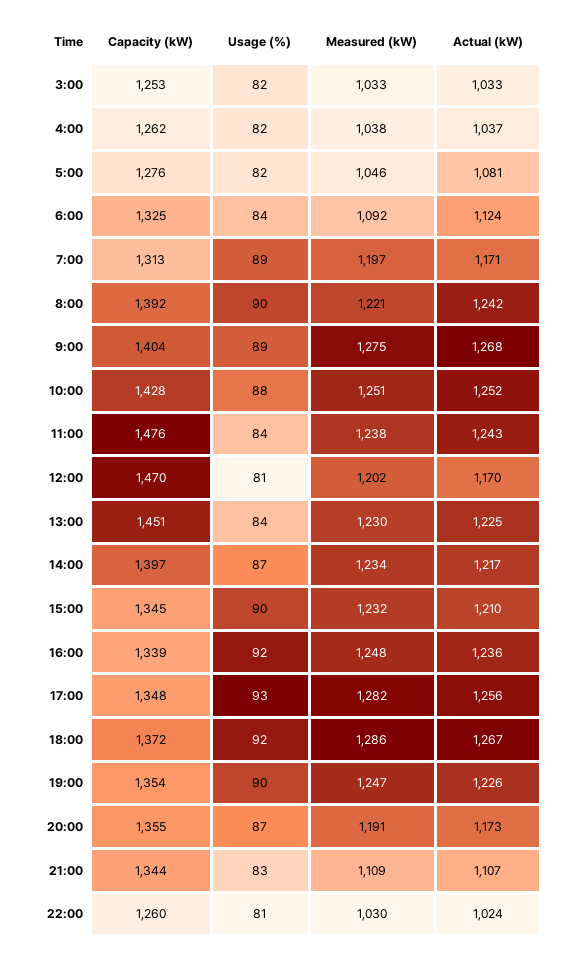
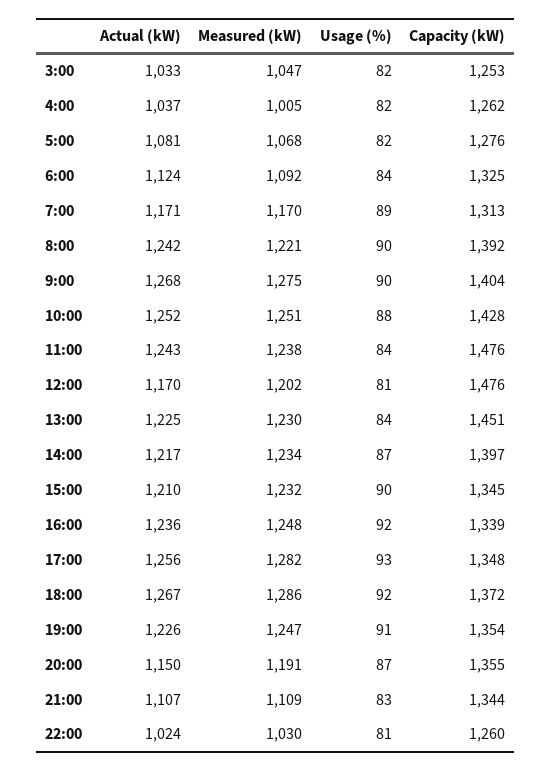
  {
    "Capacity (kW)": {
      "3:00": 1253,
      "4:00": 1262,
      "5:00": 1276,
      "6:00": 1325,
      "7:00": 1313,
      "8:00": 1392,
      "9:00": 1404,
      "10:00": 1428,
      "11:00": 1476,
-     "12:00": 1470,
+     "12:00": 1476,
      "13:00": 1451,
      "14:00": 1397,
      "15:00": 1345,
      "16:00": 1339,
      "17:00": 1348,
      "18:00": 1372,
      "19:00": 1354,
      "20:00": 1355,
      "21:00": 1344,
      "22:00": 1260
    },
    "Usage (%)": {
      "3:00": 82,
      "4:00": 82,
      "5:00": 82,
      "6:00": 84,
      "7:00": 89,
      "8:00": 90,
-     "9:00": 89,
+     "9:00": 90,
      "10:00": 88,
      "11:00": 84,
      "12:00": 81,
      "13:00": 84,
      "14:00": 87,
      "15:00": 90,
      "16:00": 92,
      "17:00": 93,
      "18:00": 92,
-     "19:00": 90,
+     "19:00": 91,
      "20:00": 87,
      "21:00": 83,
      "22:00": 81
    },
    "Measured (kW)": {
-     "3:00": 1033,
+     "3:00": 1047,
-     "4:00": 1038,
+     "4:00": 1005,
-     "5:00": 1046,
+     "5:00": 1068,
      "6:00": 1092,
-     "7:00": 1197,
+     "7:00": 1170,
      "8:00": 1221,
      "9:00": 1275,
      "10:00": 1251,
      "11:00": 1238,
      "12:00": 1202,
      "13:00": 1230,
      "14:00": 1234,
      "15:00": 1232,
      "16:00": 1248,
      "17:00": 1282,
      "18:00": 1286,
      "19:00": 1247,
      "20:00": 1191,
      "21:00": 1109,
      "22:00": 1030
    },
    "Actual (kW)": {
      "3:00": 1033,
      "4:00": 1037,
      "5:00": 1081,
      "6:00": 1124,
      "7:00": 1171,
      "8:00": 1242,
      "9:00": 1268,
      "10:00": 1252,
      "11:00": 1243,
      "12:00": 1170,
      "13:00": 1225,
      "14:00": 1217,
      "15:00": 1210,
      "16:00": 1236,
      "17:00": 1256,
      "18:00": 1267,
      "19:00": 1226,
-     "20:00": 1173,
+     "20:00": 1150,
      "21:00": 1107,
      "22:00": 1024
    }
  }

